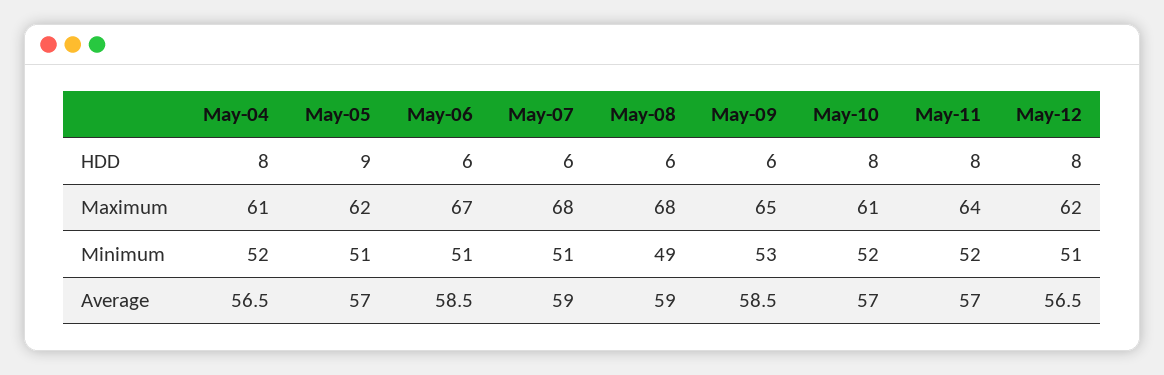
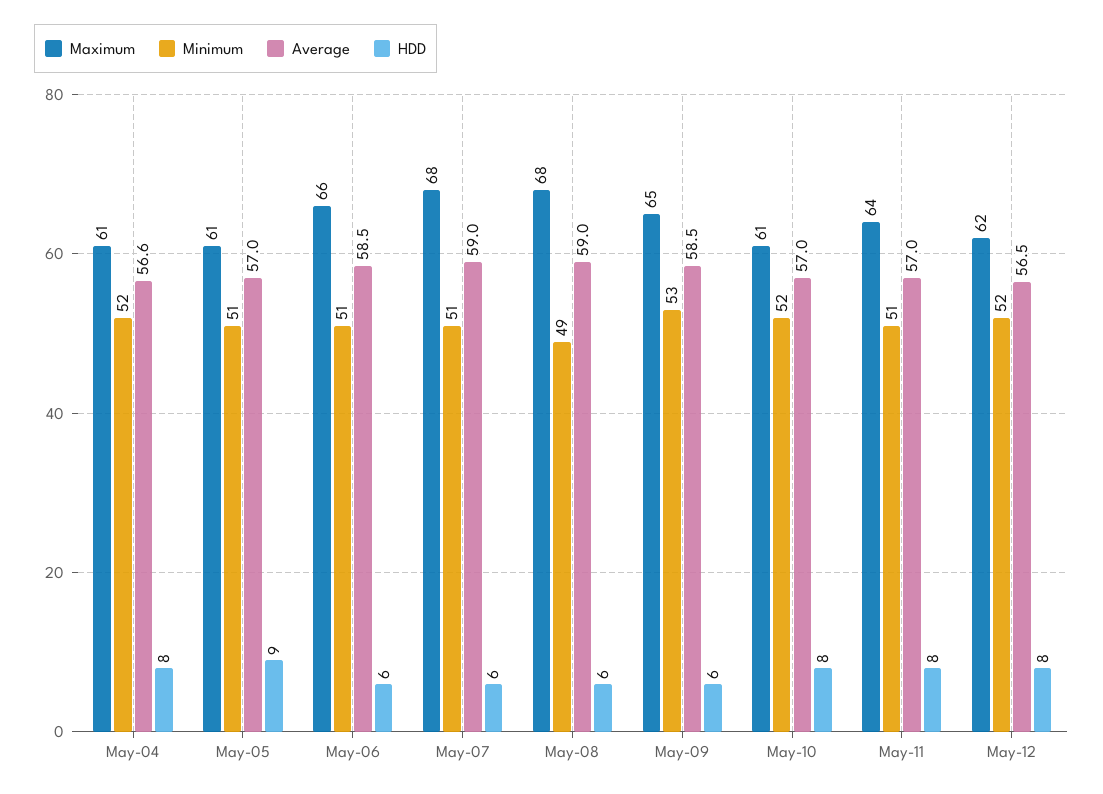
  {
    "HDD": {
      "May-04": 8,
      "May-05": 9,
      "May-06": 6,
      "May-07": 6,
      "May-08": 6,
      "May-09": 6,
      "May-10": 8,
      "May-11": 8,
      "May-12": 8
    },
    "Maximum": {
      "May-04": 61,
-     "May-05": 62,
+     "May-05": 61,
-     "May-06": 67,
+     "May-06": 66,
      "May-07": 68,
      "May-08": 68,
      "May-09": 65,
      "May-10": 61,
      "May-11": 64,
      "May-12": 62
    },
    "Minimum": {
      "May-04": 52,
      "May-05": 51,
      "May-06": 51,
      "May-07": 51,
      "May-08": 49,
      "May-09": 53,
      "May-10": 52,
-     "May-11": 52,
+     "May-11": 51,
-     "May-12": 51
+     "May-12": 52
    },
    "Average": {
-     "May-04": 56.5,
+     "May-04": 56.6,
      "May-05": 57,
      "May-06": 58.5,
      "May-07": 59,
      "May-08": 59,
      "May-09": 58.5,
      "May-10": 57,
      "May-11": 57,
      "May-12": 56.5
    }
  }

